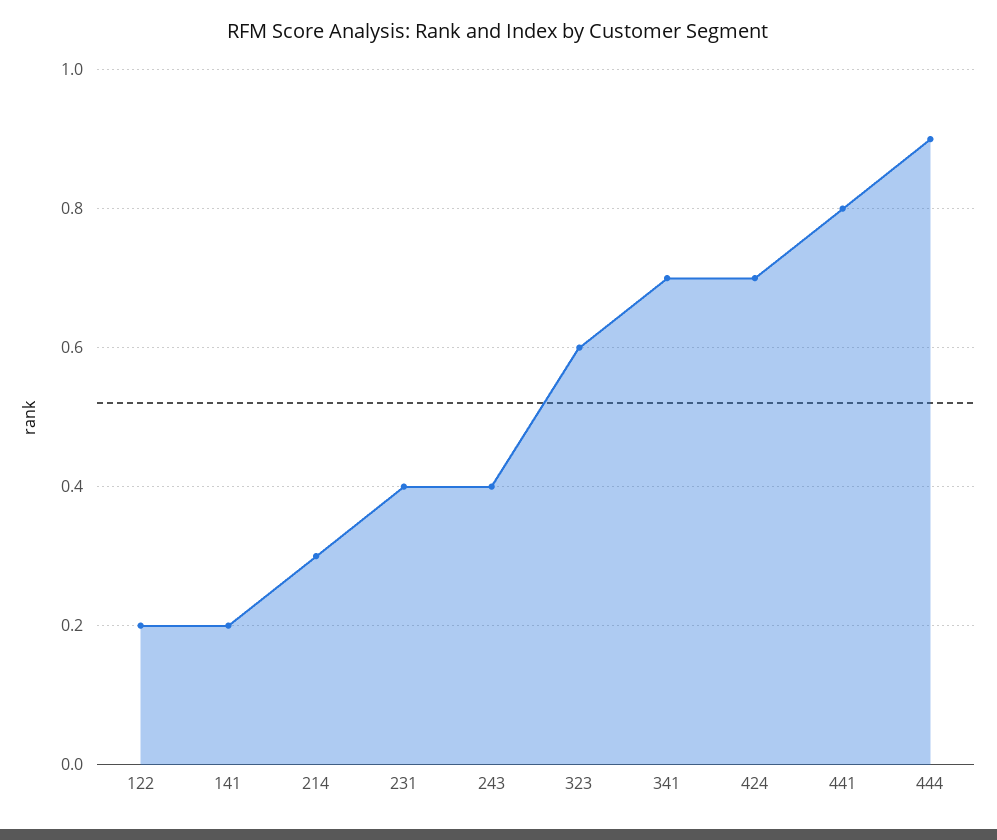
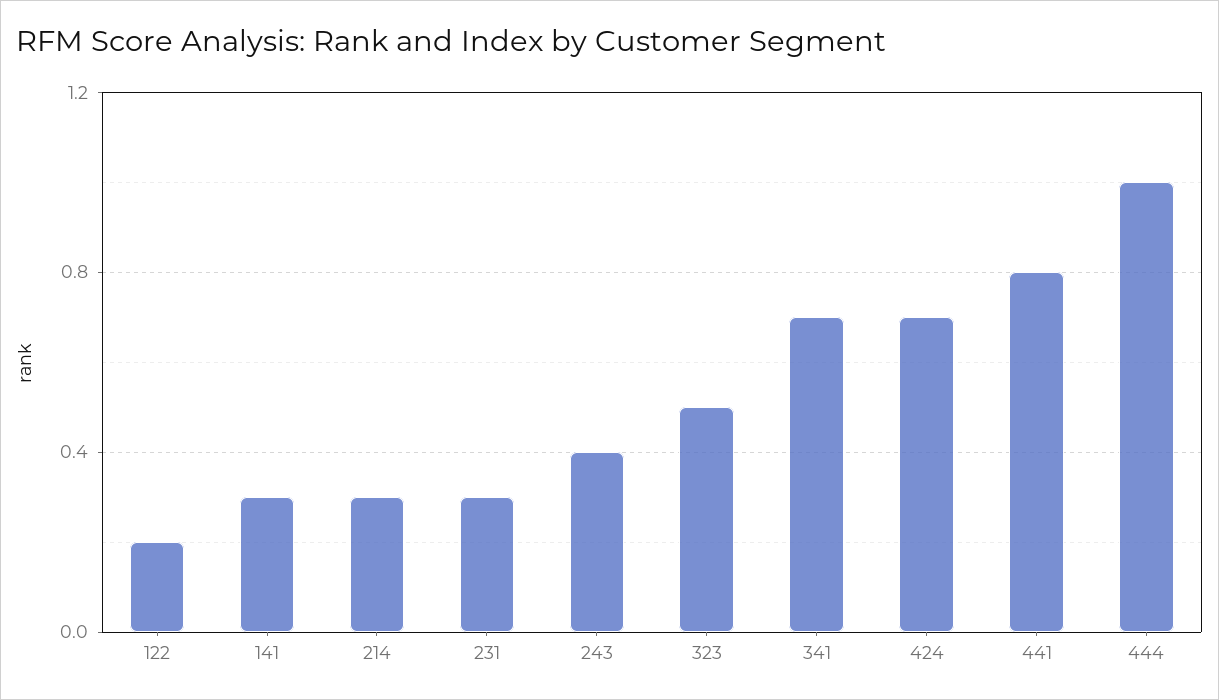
  {
    "122": 0.2,
-   "141": 0.2,
+   "141": 0.3,
    "214": 0.3,
-   "231": 0.4,
+   "231": 0.3,
    "243": 0.4,
-   "323": 0.6,
+   "323": 0.5,
    "341": 0.7,
    "424": 0.7,
    "441": 0.8,
-   "444": 0.9
+   "444": 1
  }

